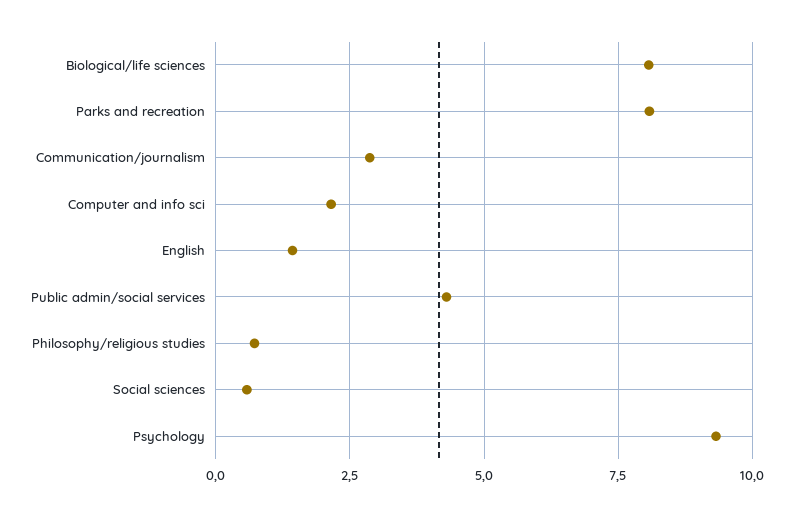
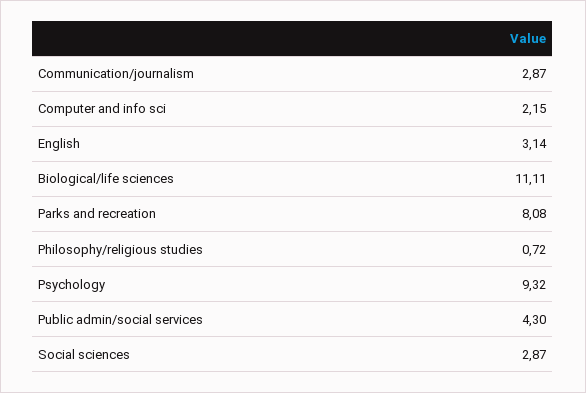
  {
-   "Biological/life sciences": 8,
+   "Biological/life sciences": 11.11,
    "Parks and recreation": 8.08,
    "Communication/journalism": 2.87,
    "Computer and info sci": 2.15,
-   "English": 1.5,
+   "English": 3.14,
    "Public admin/social services": 4.3,
    "Philosophy/religious studies": 0.72,
-   "Social sciences": 0.5,
+   "Social sciences": 2.87,
    "Psychology": 9.32
  }

